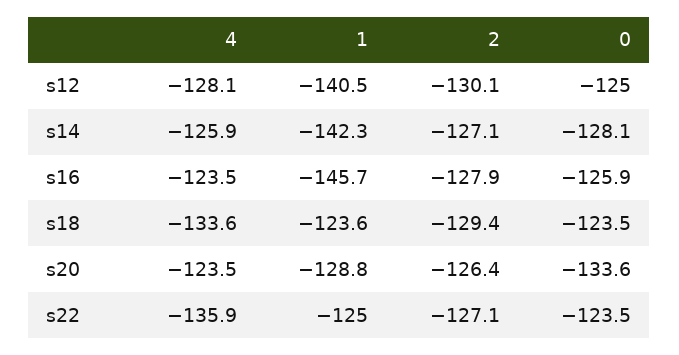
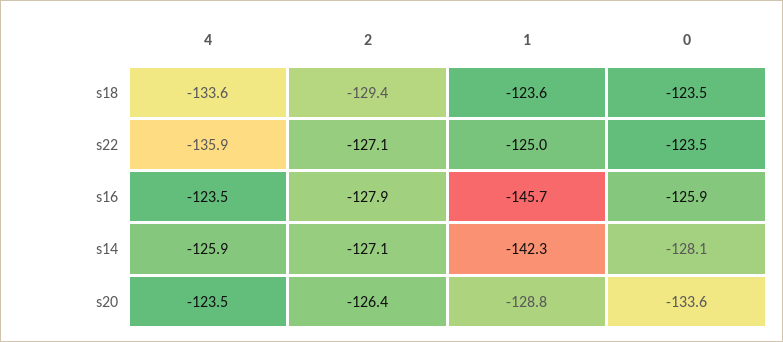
  {
    "4": {
-     "s12": -128.1,
      "s14": -125.9,
      "s16": -123.5,
      "s18": -133.6,
      "s20": -123.5,
      "s22": -135.9
    },
    "1": {
-     "s12": -140.5,
      "s14": -142.3,
      "s16": -145.7,
      "s18": -123.6,
      "s20": -128.8,
      "s22": -125
    },
    "2": {
-     "s12": -130.1,
      "s14": -127.1,
      "s16": -127.9,
      "s18": -129.4,
      "s20": -126.4,
      "s22": -127.1
    },
    "0": {
-     "s12": -125,
      "s14": -128.1,
      "s16": -125.9,
      "s18": -123.5,
      "s20": -133.6,
      "s22": -123.5
    }
  }

